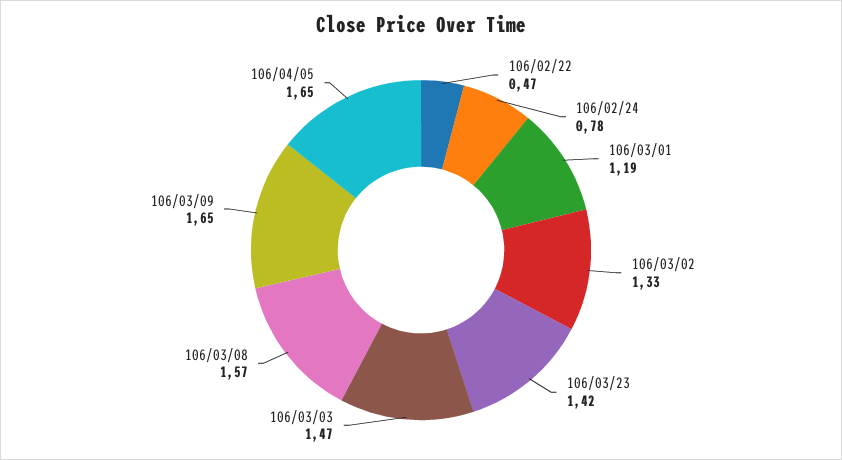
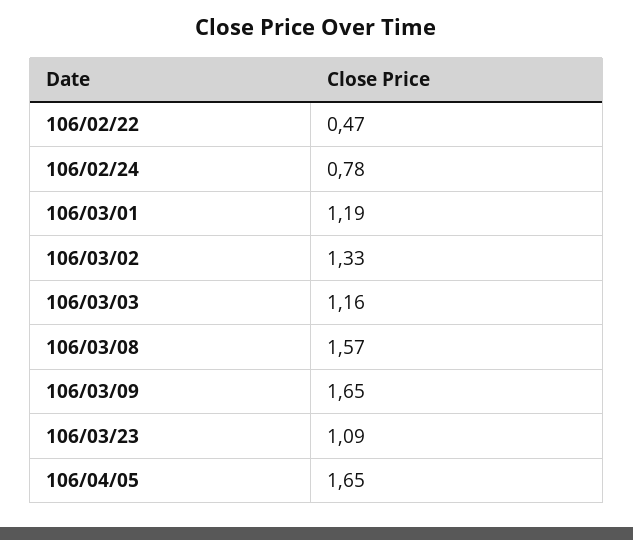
  {
    "106/02/22": 0.47,
    "106/02/24": 0.78,
    "106/03/01": 1.19,
    "106/03/02": 1.33,
-   "106/03/23": 1.42,
+   "106/03/23": 1.09,
-   "106/03/03": 1.47,
+   "106/03/03": 1.16,
    "106/03/08": 1.57,
    "106/03/09": 1.65,
    "106/04/05": 1.65
  }

